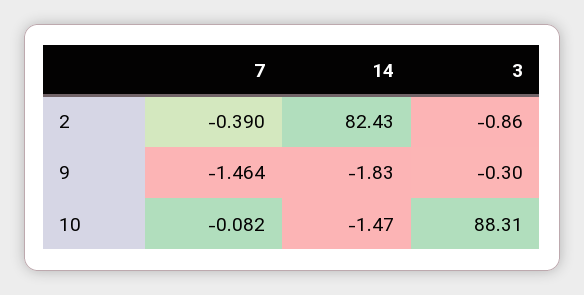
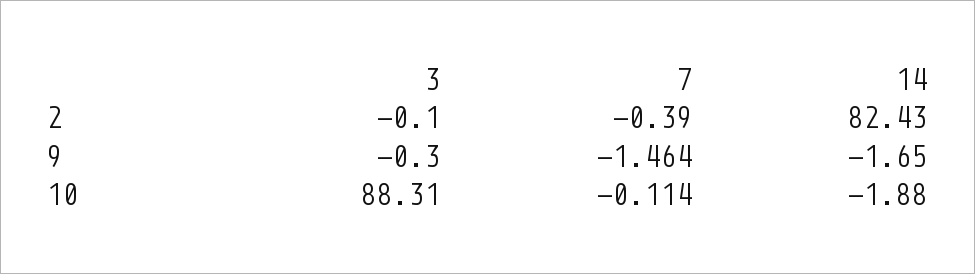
  {
    "7": {
      "2": -0.39,
      "9": -1.464,
-     "10": -0.082
+     "10": -0.114
    },
    "14": {
      "2": 82.43,
-     "9": -1.83,
+     "9": -1.65,
-     "10": -1.47
+     "10": -1.88
    },
    "3": {
-     "2": -0.86,
+     "2": -0.1,
      "9": -0.3,
      "10": 88.31
    }
  }

